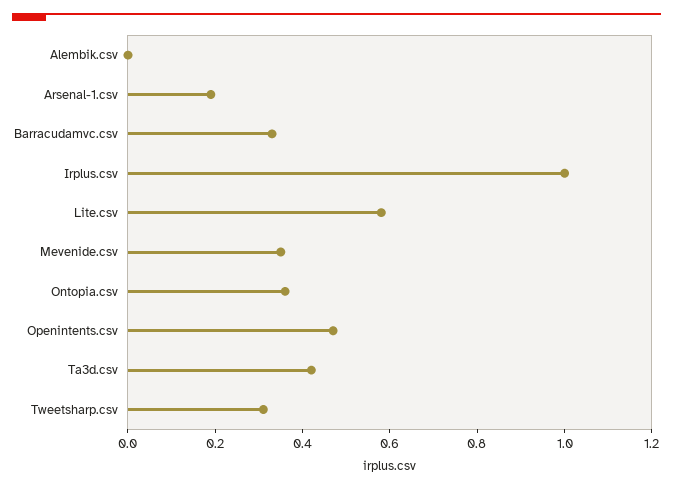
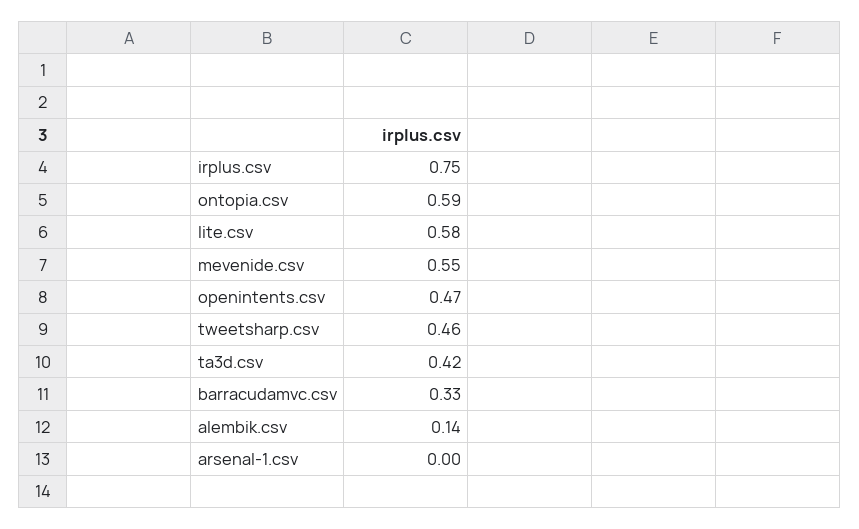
  {
-   "Alembik.csv": 0,
+   "Alembik.csv": 0.14,
-   "Arsenal-1.csv": 0.2,
+   "Arsenal-1.csv": 0,
    "Barracudamvc.csv": 0.33,
-   "Irplus.csv": 1,
+   "Irplus.csv": 0.75,
    "Lite.csv": 0.58,
-   "Mevenide.csv": 0.35,
+   "Mevenide.csv": 0.55,
-   "Ontopia.csv": 0.35,
+   "Ontopia.csv": 0.59,
    "Openintents.csv": 0.47,
    "Ta3d.csv": 0.42,
-   "Tweetsharp.csv": 0.3
+   "Tweetsharp.csv": 0.46
  }

